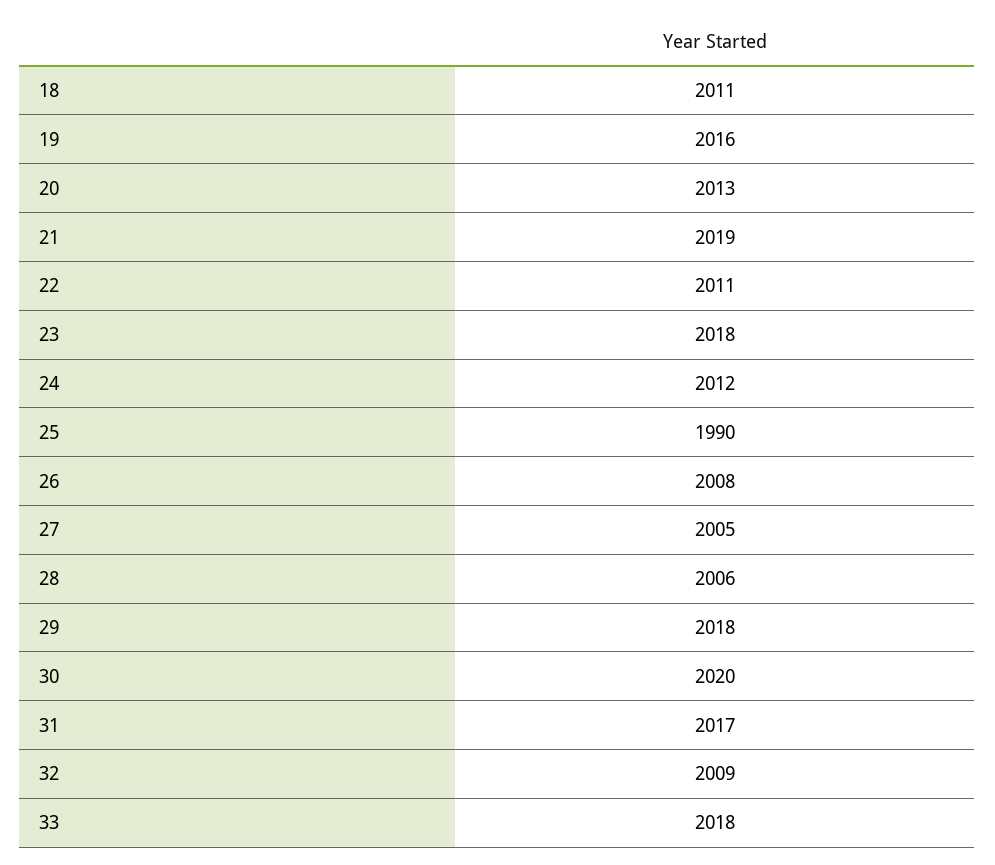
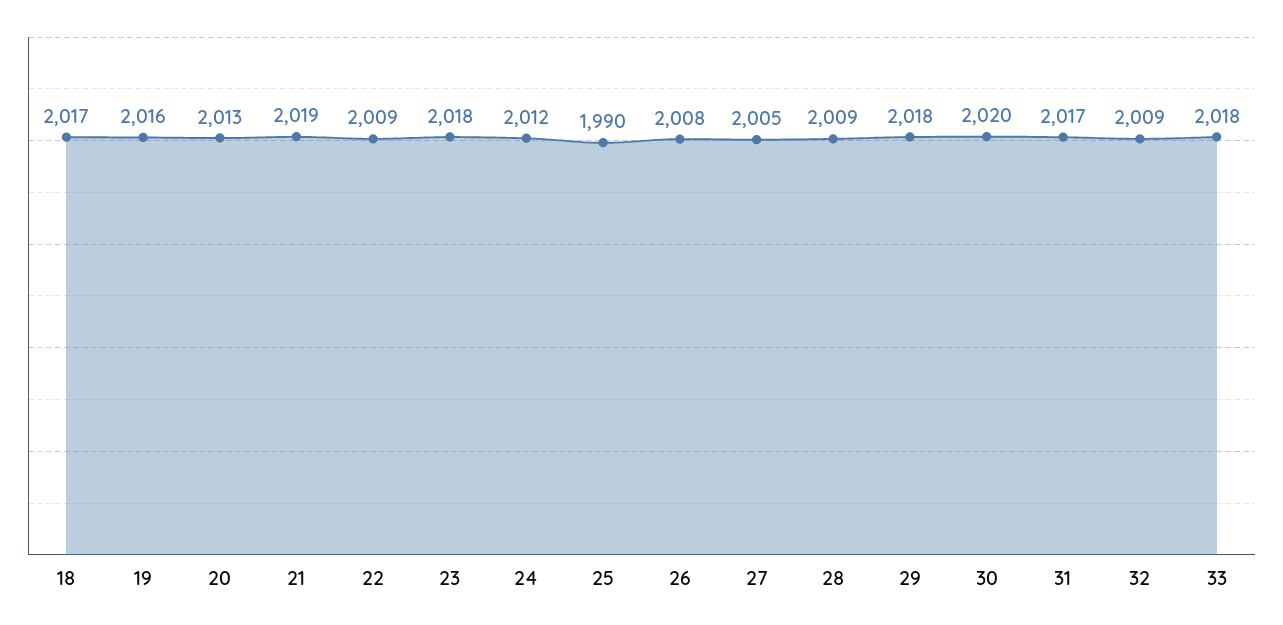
  {
-   "18": 2011,
+   "18": 2017,
    "19": 2016,
    "20": 2013,
    "21": 2019,
-   "22": 2011,
+   "22": 2009,
    "23": 2018,
    "24": 2012,
    "25": 1990,
    "26": 2008,
    "27": 2005,
-   "28": 2006,
+   "28": 2009,
    "29": 2018,
    "30": 2020,
    "31": 2017,
    "32": 2009,
    "33": 2018
  }

